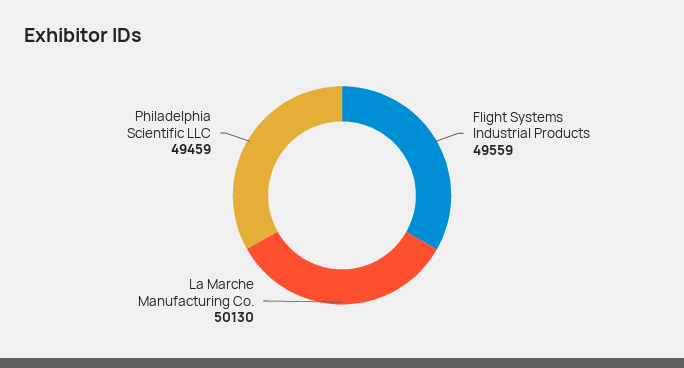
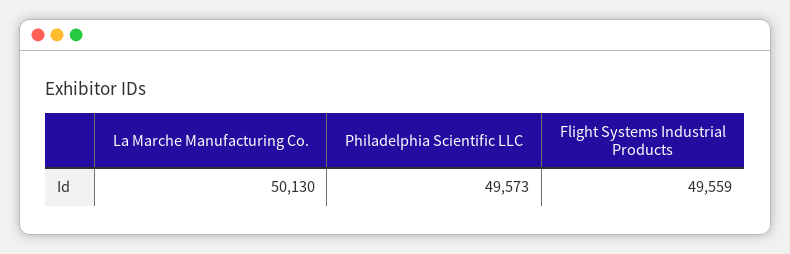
  {
    "Flight Systems Industrial Products": 49559,
    "La Marche Manufacturing Co.": 50130,
-   "Philadelphia Scientific LLC": 49459
+   "Philadelphia Scientific LLC": 49573
  }

